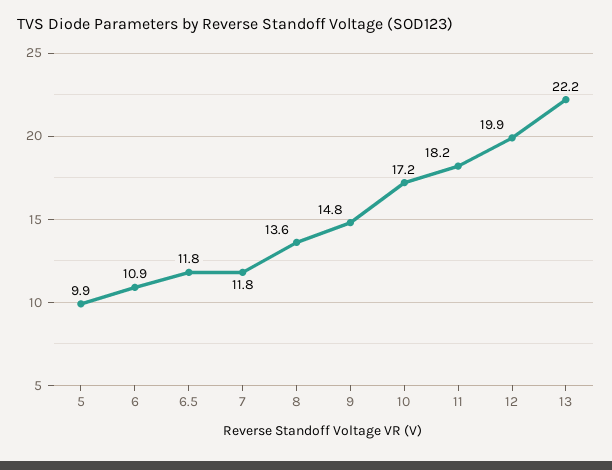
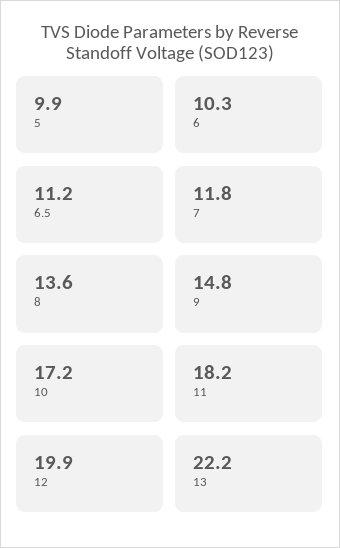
  {
    "5": 9.9,
-   "6": 10.9,
+   "6": 10.3,
-   "6.5": 11.8,
+   "6.5": 11.2,
    "7": 11.8,
    "8": 13.6,
    "9": 14.8,
    "10": 17.2,
    "11": 18.2,
    "12": 19.9,
    "13": 22.2
  }

